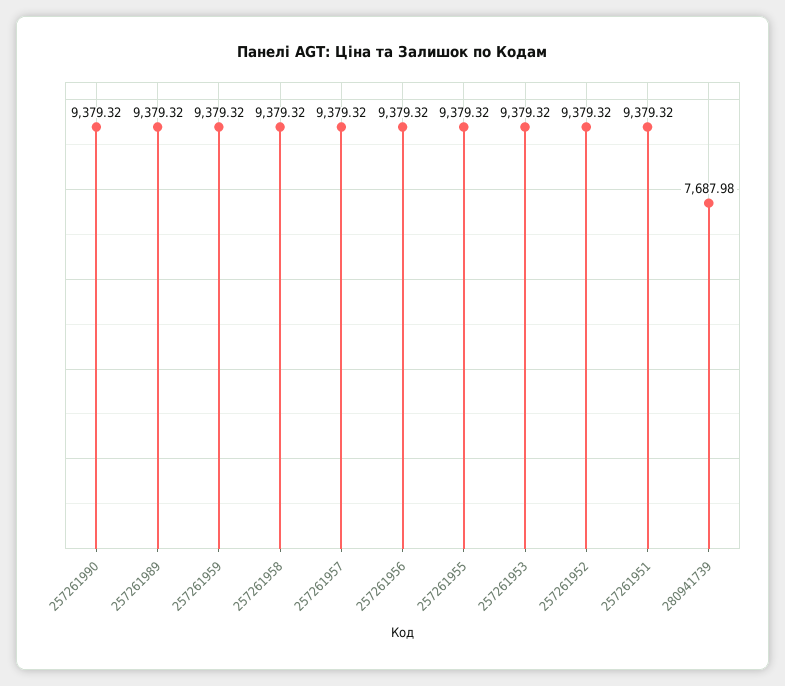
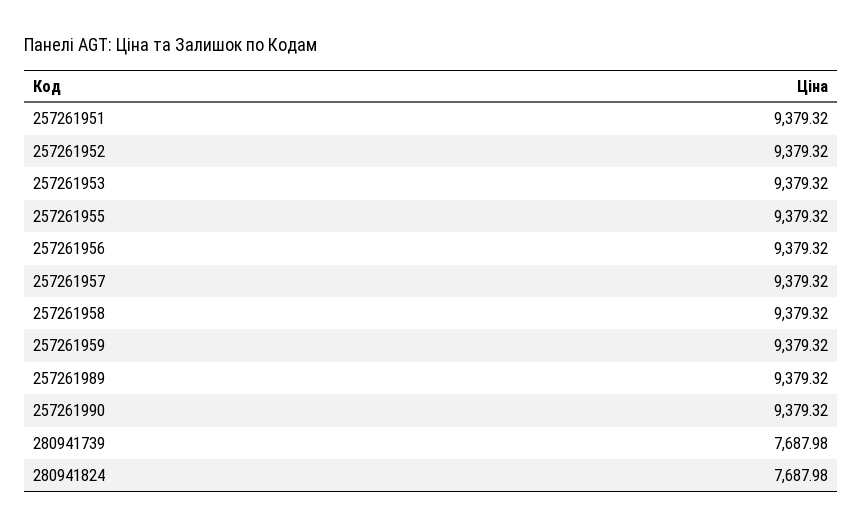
  {
    "257261990": 9379.32,
    "257261989": 9379.32,
    "257261959": 9379.32,
    "257261958": 9379.32,
    "257261957": 9379.32,
    "257261956": 9379.32,
    "257261955": 9379.32,
    "257261953": 9379.32,
    "257261952": 9379.32,
    "257261951": 9379.32,
-   "280941739": 7687.98
+   "280941739": 7687.98,
+   "280941824": 7687.98
  }

